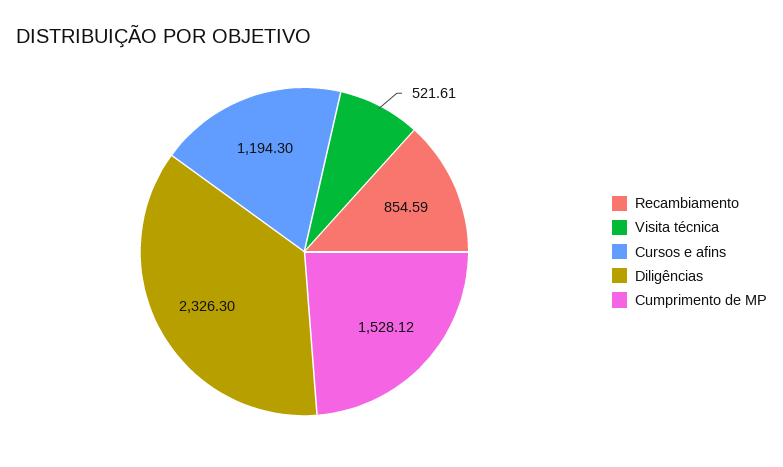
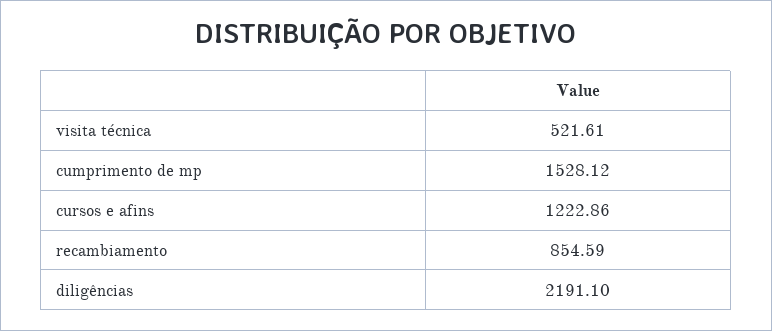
  {
    "Recambiamento": 854.59,
    "Visita técnica": 521.61,
-   "Cursos e afins": 1194.3,
+   "Cursos e afins": 1222.86,
-   "Diligências": 2326.3,
+   "Diligências": 2191.1,
    "Cumprimento de MP": 1528.12
  }

